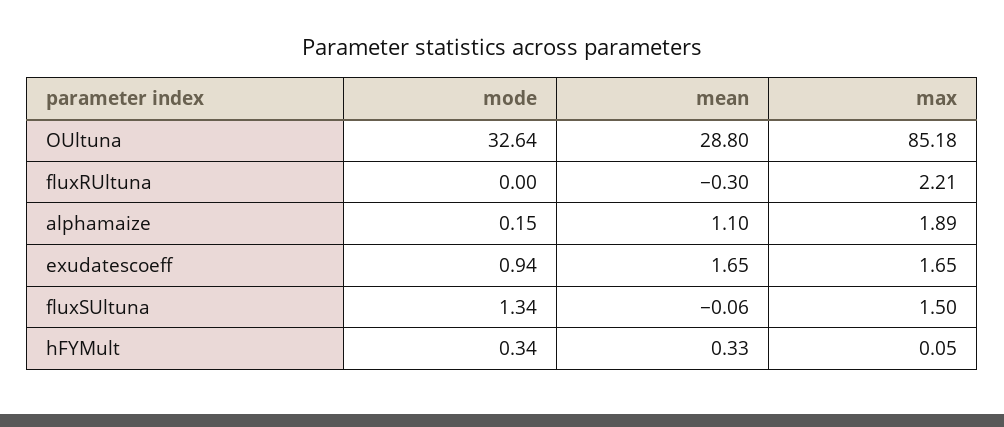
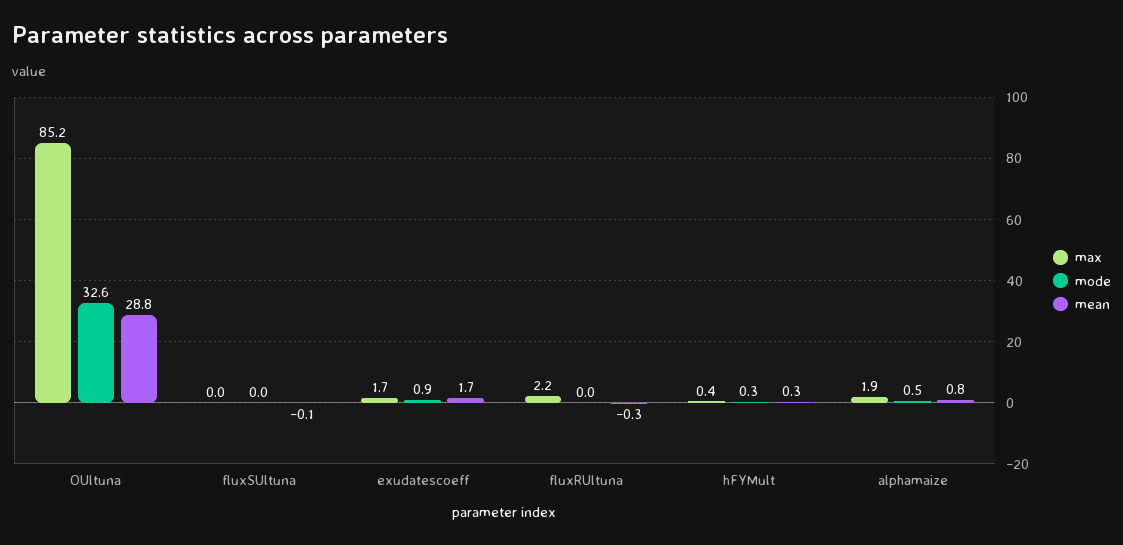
  {
    "mode": {
      "OUltuna": 32.64,
      "fluxRUltuna": 0,
-     "alphamaize": 0.15,
+     "alphamaize": 0.5,
      "exudatescoeff": 0.94,
-     "fluxSUltuna": 1.34,
+     "fluxSUltuna": 0,
      "hFYMult": 0.34
    },
    "mean": {
      "OUltuna": 28.8,
      "fluxRUltuna": -0.3,
-     "alphamaize": 1.1,
+     "alphamaize": 0.8,
      "exudatescoeff": 1.65,
      "fluxSUltuna": -0.06,
      "hFYMult": 0.33
    },
    "max": {
      "OUltuna": 85.18,
      "fluxRUltuna": 2.21,
      "alphamaize": 1.89,
      "exudatescoeff": 1.65,
-     "fluxSUltuna": 1.5,
+     "fluxSUltuna": 0,
-     "hFYMult": 0.05
+     "hFYMult": 0.4
    }
  }

